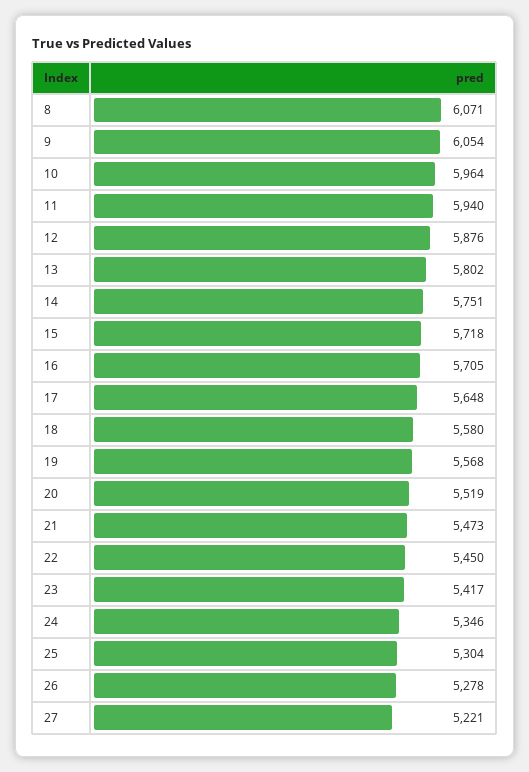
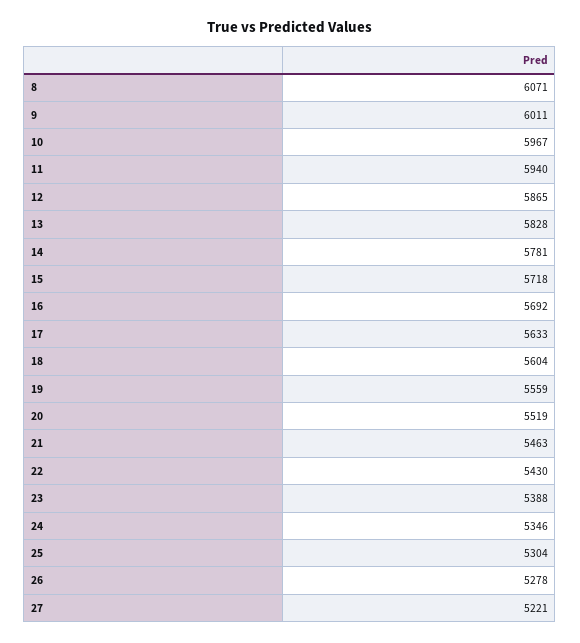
  {
    "8": 6071,
-   "9": 6054,
+   "9": 6011,
-   "10": 5964,
+   "10": 5967,
    "11": 5940,
-   "12": 5876,
+   "12": 5865,
-   "13": 5802,
+   "13": 5828,
-   "14": 5751,
+   "14": 5781,
    "15": 5718,
-   "16": 5705,
+   "16": 5692,
-   "17": 5648,
+   "17": 5633,
-   "18": 5580,
+   "18": 5604,
-   "19": 5568,
+   "19": 5559,
    "20": 5519,
-   "21": 5473,
+   "21": 5463,
-   "22": 5450,
+   "22": 5430,
-   "23": 5417,
+   "23": 5388,
    "24": 5346,
    "25": 5304,
    "26": 5278,
    "27": 5221
  }

